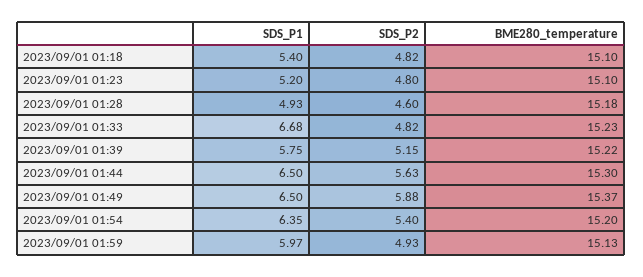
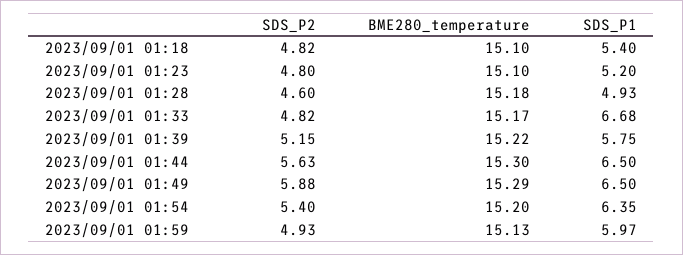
  {
    "SDS_P1": {
      "2023/09/01 01:18": 5.4,
      "2023/09/01 01:23": 5.2,
      "2023/09/01 01:28": 4.93,
      "2023/09/01 01:33": 6.68,
      "2023/09/01 01:39": 5.75,
      "2023/09/01 01:44": 6.5,
      "2023/09/01 01:49": 6.5,
      "2023/09/01 01:54": 6.35,
      "2023/09/01 01:59": 5.97
    },
    "SDS_P2": {
      "2023/09/01 01:18": 4.82,
      "2023/09/01 01:23": 4.8,
      "2023/09/01 01:28": 4.6,
      "2023/09/01 01:33": 4.82,
      "2023/09/01 01:39": 5.15,
      "2023/09/01 01:44": 5.63,
      "2023/09/01 01:49": 5.88,
      "2023/09/01 01:54": 5.4,
      "2023/09/01 01:59": 4.93
    },
    "BME280_temperature": {
      "2023/09/01 01:18": 15.1,
      "2023/09/01 01:23": 15.1,
      "2023/09/01 01:28": 15.18,
-     "2023/09/01 01:33": 15.23,
+     "2023/09/01 01:33": 15.17,
      "2023/09/01 01:39": 15.22,
      "2023/09/01 01:44": 15.3,
-     "2023/09/01 01:49": 15.37,
+     "2023/09/01 01:49": 15.29,
      "2023/09/01 01:54": 15.2,
      "2023/09/01 01:59": 15.13
    }
  }

